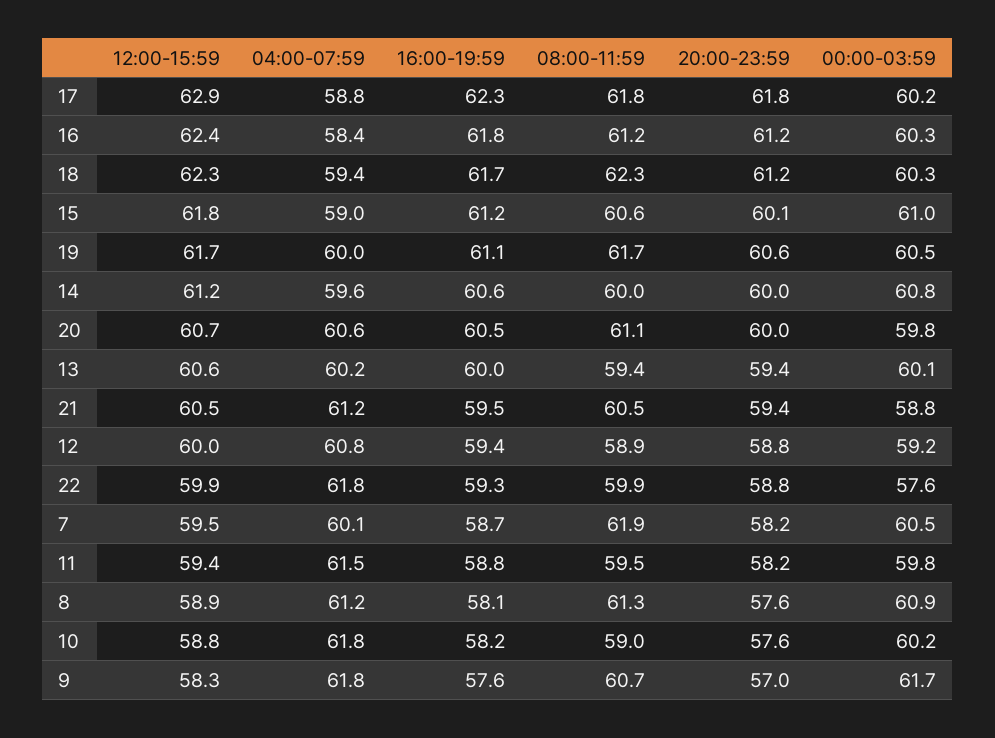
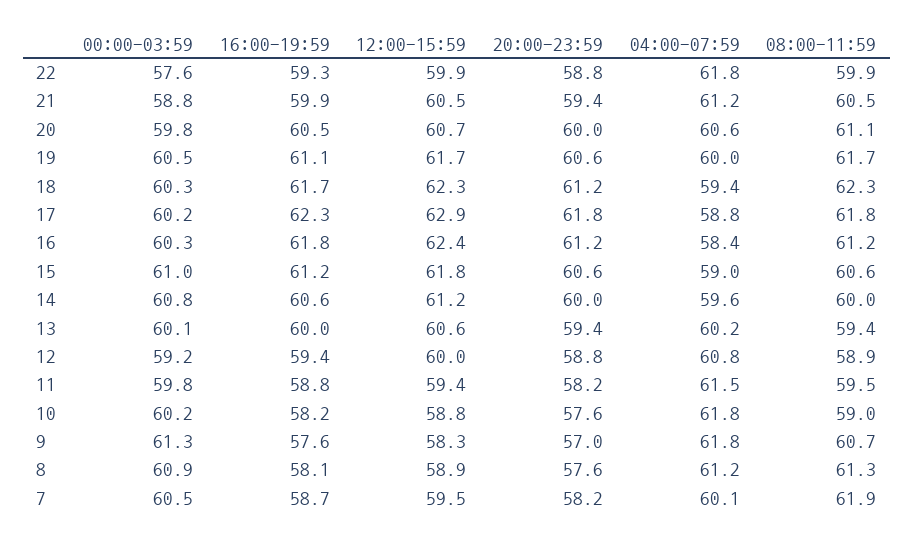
  {
    "12:00-15:59": {
      "17": 62.9,
      "16": 62.4,
      "18": 62.3,
      "15": 61.8,
      "19": 61.7,
      "14": 61.2,
      "20": 60.7,
      "13": 60.6,
      "21": 60.5,
      "12": 60,
      "22": 59.9,
      "7": 59.5,
      "11": 59.4,
      "8": 58.9,
      "10": 58.8,
      "9": 58.3
    },
    "04:00-07:59": {
      "17": 58.8,
      "16": 58.4,
      "18": 59.4,
      "15": 59,
      "19": 60,
      "14": 59.6,
      "20": 60.6,
      "13": 60.2,
      "21": 61.2,
      "12": 60.8,
      "22": 61.8,
      "7": 60.1,
      "11": 61.5,
      "8": 61.2,
      "10": 61.8,
      "9": 61.8
    },
    "16:00-19:59": {
      "17": 62.3,
      "16": 61.8,
      "18": 61.7,
      "15": 61.2,
      "19": 61.1,
      "14": 60.6,
      "20": 60.5,
      "13": 60,
-     "21": 59.5,
+     "21": 59.9,
      "12": 59.4,
      "22": 59.3,
      "7": 58.7,
      "11": 58.8,
      "8": 58.1,
      "10": 58.2,
      "9": 57.6
    },
    "08:00-11:59": {
      "17": 61.8,
      "16": 61.2,
      "18": 62.3,
      "15": 60.6,
      "19": 61.7,
      "14": 60,
      "20": 61.1,
      "13": 59.4,
      "21": 60.5,
      "12": 58.9,
      "22": 59.9,
      "7": 61.9,
      "11": 59.5,
      "8": 61.3,
      "10": 59,
      "9": 60.7
    },
    "20:00-23:59": {
      "17": 61.8,
      "16": 61.2,
      "18": 61.2,
-     "15": 60.1,
+     "15": 60.6,
      "19": 60.6,
      "14": 60,
      "20": 60,
      "13": 59.4,
      "21": 59.4,
      "12": 58.8,
      "22": 58.8,
      "7": 58.2,
      "11": 58.2,
      "8": 57.6,
      "10": 57.6,
      "9": 57
    },
    "00:00-03:59": {
      "17": 60.2,
      "16": 60.3,
      "18": 60.3,
      "15": 61,
      "19": 60.5,
      "14": 60.8,
      "20": 59.8,
      "13": 60.1,
      "21": 58.8,
      "12": 59.2,
      "22": 57.6,
      "7": 60.5,
      "11": 59.8,
      "8": 60.9,
      "10": 60.2,
-     "9": 61.7
+     "9": 61.3
    }
  }

